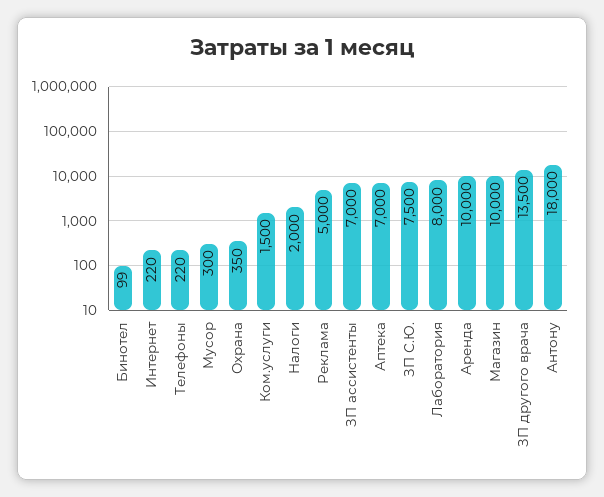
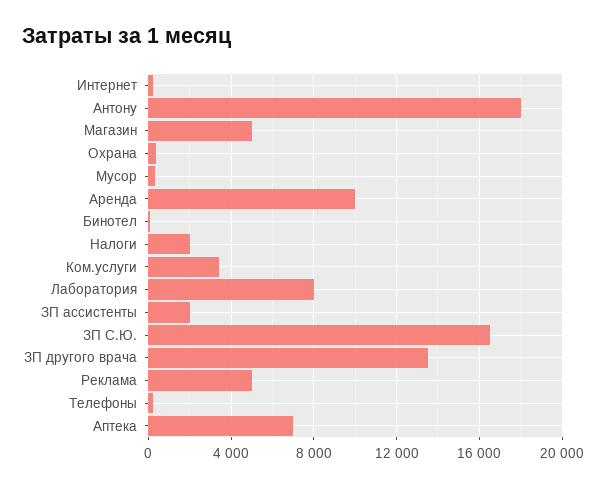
  {
    "Бинотел": 99,
    "Интернет": 220,
    "Телефоны": 220,
    "Мусор": 300,
    "Охрана": 350,
-   "Ком.услуги": 1500,
+   "Ком.услуги": 3500,
    "Налоги": 2000,
    "Реклама": 5000,
-   "ЗП ассистенты": 7000,
+   "ЗП ассистенты": 2000,
    "Аптека": 7000,
-   "ЗП С.Ю.": 7500,
+   "ЗП С.Ю.": 16500,
    "Лаборатория": 8000,
    "Аренда": 10000,
-   "Магазин": 10000,
+   "Магазин": 5000,
    "ЗП другого врача": 13500,
    "Антону": 18000
  }

